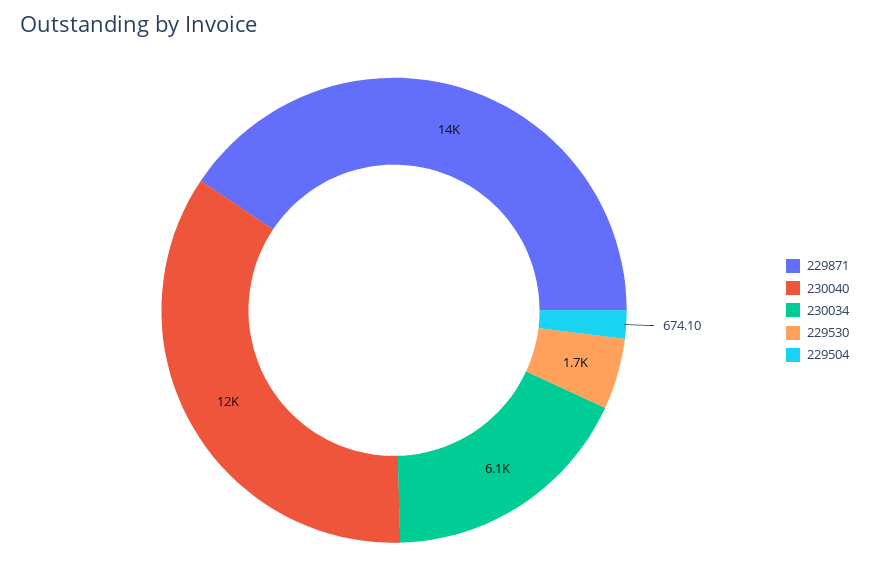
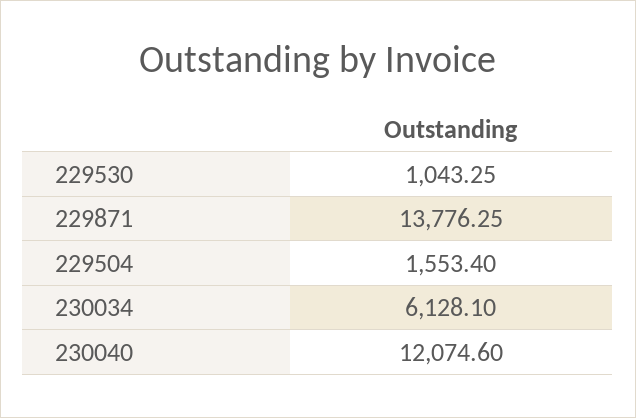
  {
    "229871": 13776.25,
    "230040": 12074.6,
    "230034": 6128.1,
-   "229530": 1700,
+   "229530": 1043.25,
-   "229504": 674.1
+   "229504": 1553.4
  }

